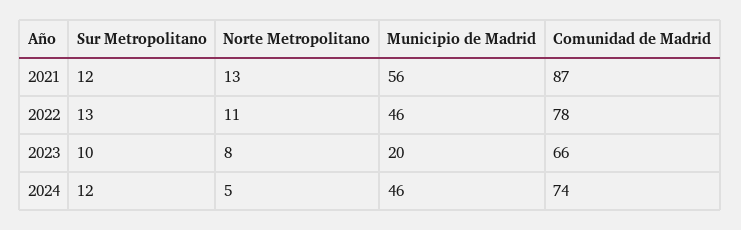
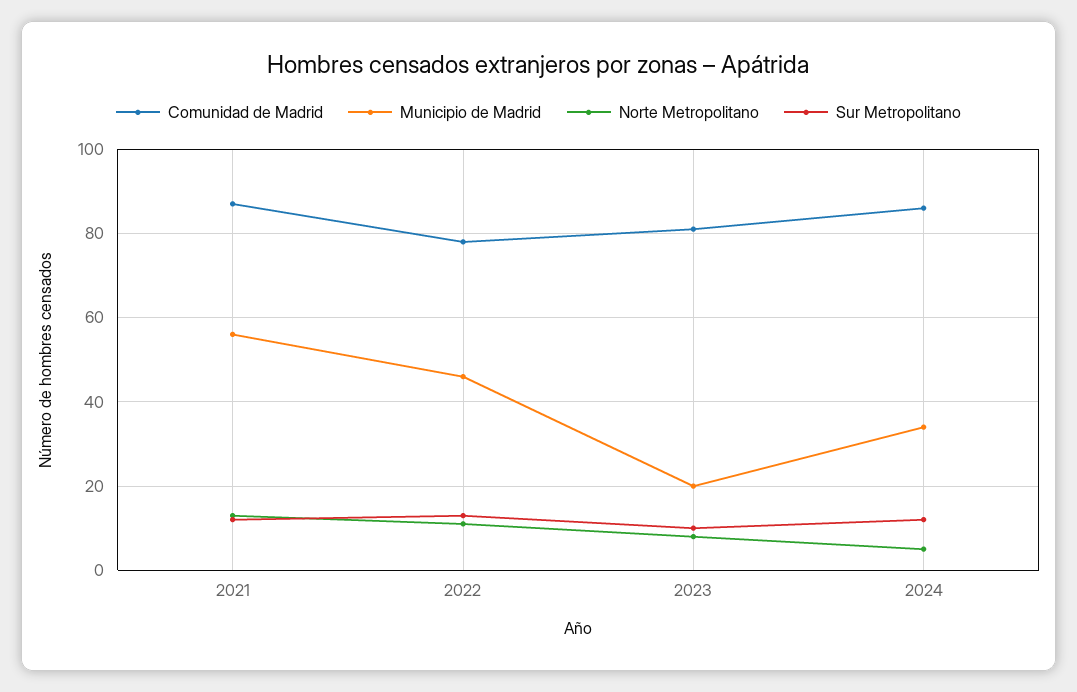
  {
    "Sur Metropolitano": {
      "2021": 12,
      "2022": 13,
      "2023": 10,
      "2024": 12
    },
    "Norte Metropolitano": {
      "2021": 13,
      "2022": 11,
      "2023": 8,
      "2024": 5
    },
    "Municipio de Madrid": {
      "2021": 56,
      "2022": 46,
      "2023": 20,
-     "2024": 46
+     "2024": 35
    },
    "Comunidad de Madrid": {
      "2021": 87,
      "2022": 78,
-     "2023": 66,
+     "2023": 80,
-     "2024": 74
+     "2024": 85
    }
  }

